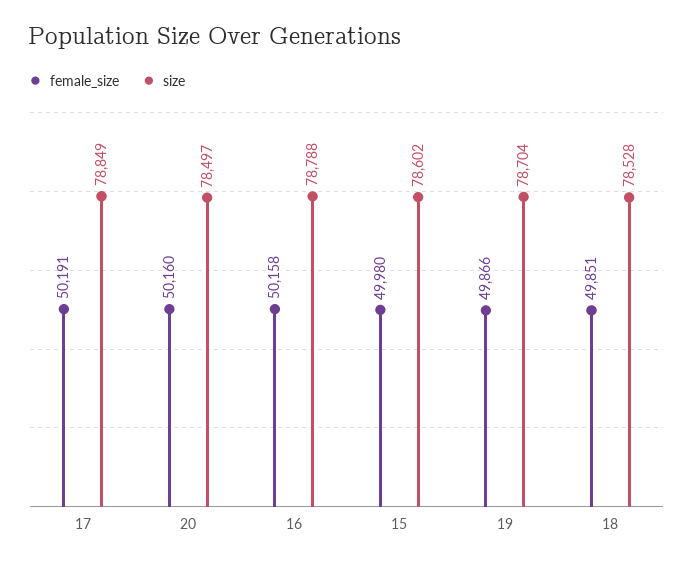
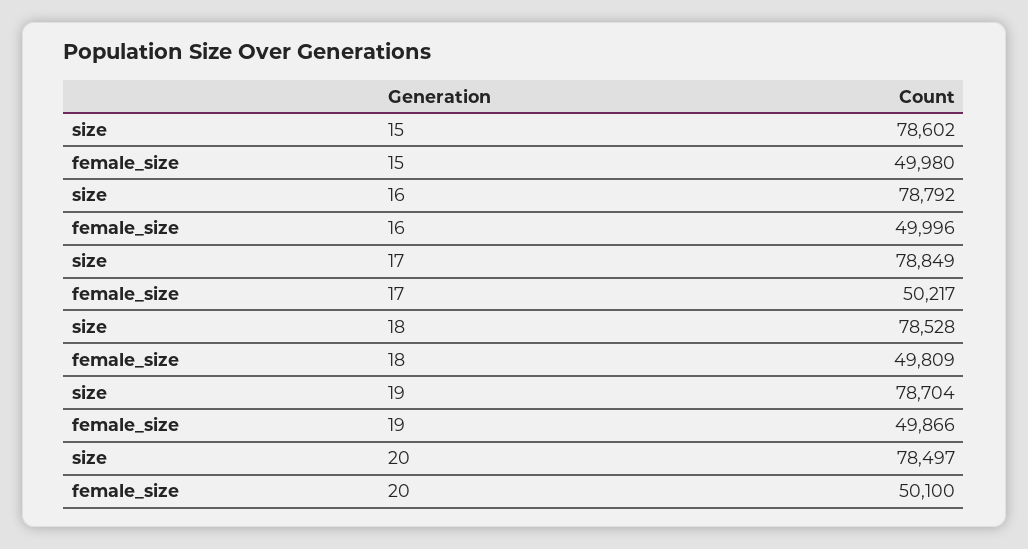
  {
    "female_size": {
-     "17": 50191,
+     "17": 50217,
-     "20": 50160,
+     "20": 50100,
-     "16": 50158,
+     "16": 49996,
      "15": 49980,
      "19": 49866,
-     "18": 49851
+     "18": 49809
    },
    "size": {
      "17": 78849,
      "20": 78497,
-     "16": 78788,
+     "16": 78792,
      "15": 78602,
      "19": 78704,
      "18": 78528
    }
  }

